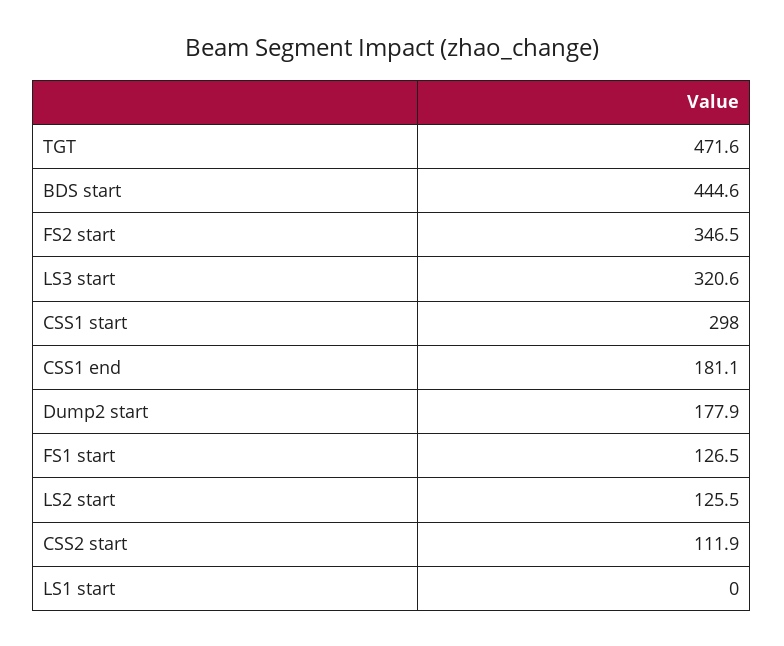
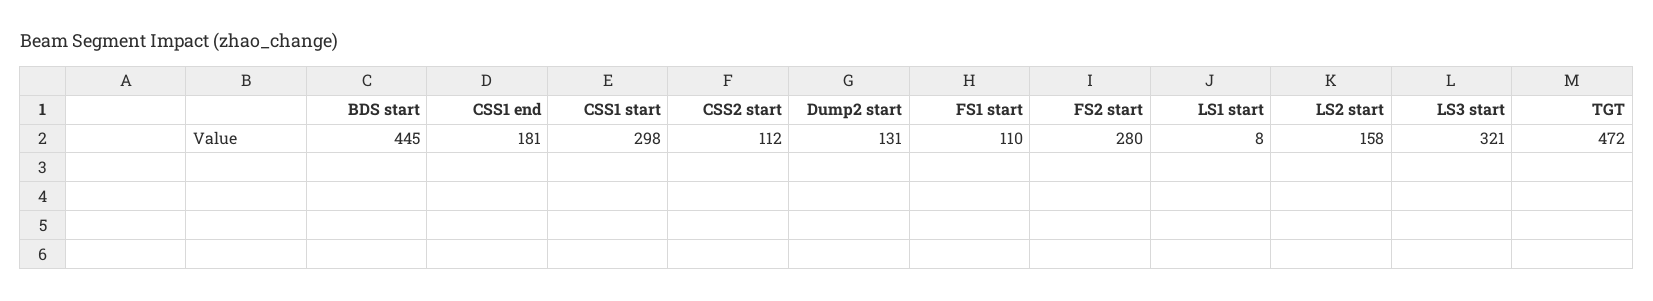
  {
    "TGT": 471.6,
    "BDS start": 444.6,
-   "FS2 start": 346.5,
+   "FS2 start": 280,
    "LS3 start": 320.6,
    "CSS1 start": 298,
    "CSS1 end": 181.1,
-   "Dump2 start": 177.9,
+   "Dump2 start": 131,
-   "FS1 start": 126.5,
+   "FS1 start": 110,
-   "LS2 start": 125.5,
+   "LS2 start": 158,
    "CSS2 start": 111.9,
-   "LS1 start": 0
+   "LS1 start": 8
  }

